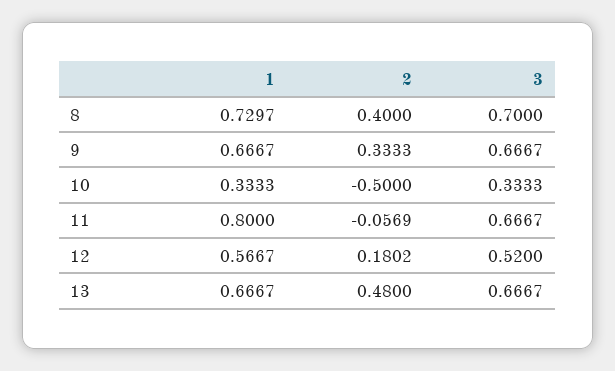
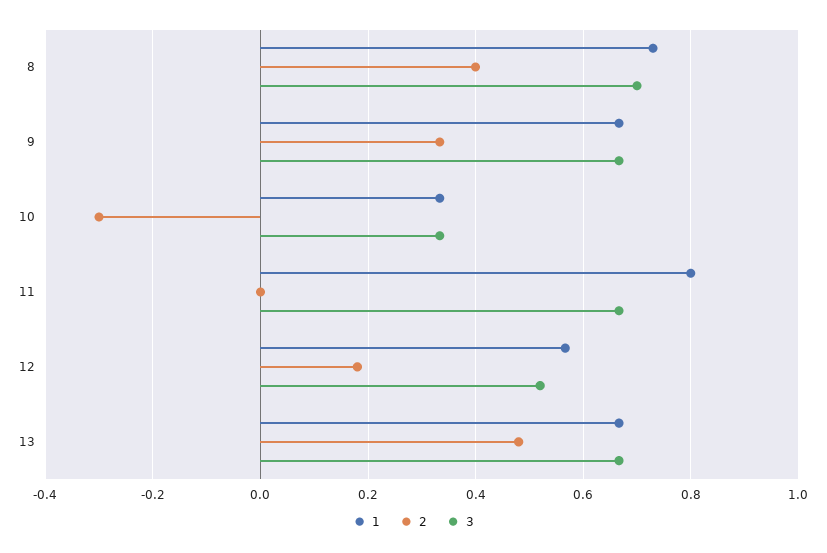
  {
    "1": {
      "8": 0.7297,
      "9": 0.6667,
      "10": 0.3333,
      "11": 0.8,
      "12": 0.5667,
      "13": 0.6667
    },
    "2": {
      "8": 0.4,
      "9": 0.3333,
-     "10": -0.5,
+     "10": -0.3,
-     "11": -0.0569,
+     "11": 0,
      "12": 0.1802,
      "13": 0.48
    },
    "3": {
      "8": 0.7,
      "9": 0.6667,
      "10": 0.3333,
      "11": 0.6667,
      "12": 0.52,
      "13": 0.6667
    }
  }

